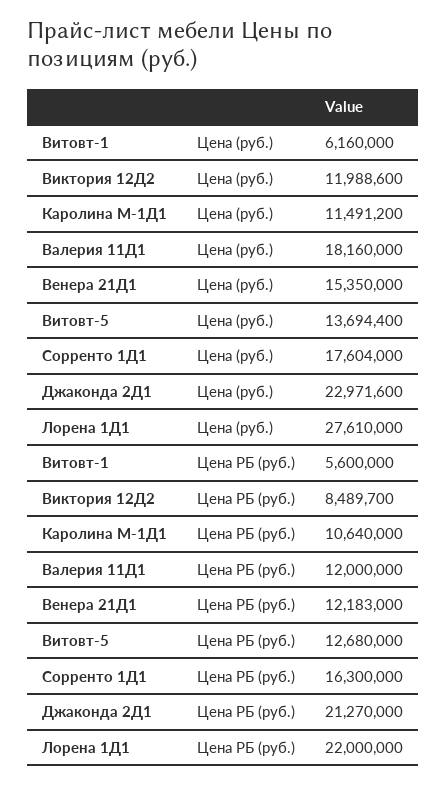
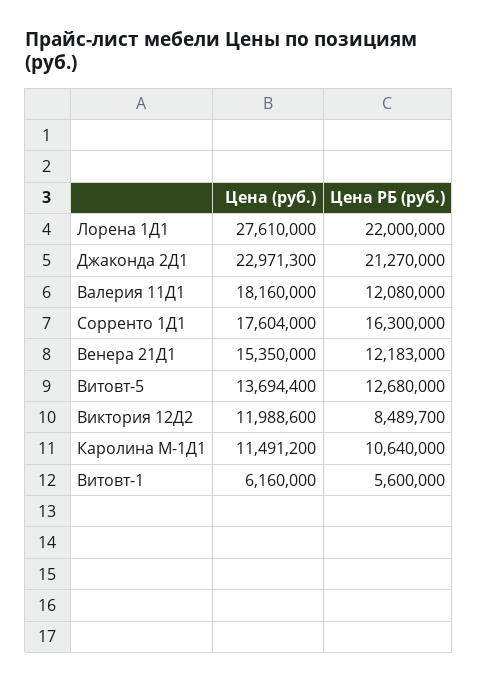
  {
    "Витовт-1": {
      "Цена (руб.)": 6160000,
      "Цена РБ (руб.)": 5600000
    },
    "Виктория 12Д2": {
      "Цена (руб.)": 11988600,
      "Цена РБ (руб.)": 8489700
    },
    "Каролина М-1Д1": {
      "Цена (руб.)": 11491200,
      "Цена РБ (руб.)": 10640000
    },
    "Валерия 11Д1": {
      "Цена (руб.)": 18160000,
-     "Цена РБ (руб.)": 12000000
+     "Цена РБ (руб.)": 12080000
    },
    "Венера 21Д1": {
      "Цена (руб.)": 15350000,
      "Цена РБ (руб.)": 12183000
    },
    "Витовт-5": {
      "Цена (руб.)": 13694400,
      "Цена РБ (руб.)": 12680000
    },
    "Сорренто 1Д1": {
      "Цена (руб.)": 17604000,
      "Цена РБ (руб.)": 16300000
    },
    "Джаконда 2Д1": {
-     "Цена (руб.)": 22971600,
+     "Цена (руб.)": 22971300,
      "Цена РБ (руб.)": 21270000
    },
    "Лорена 1Д1": {
      "Цена (руб.)": 27610000,
      "Цена РБ (руб.)": 22000000
    }
  }

